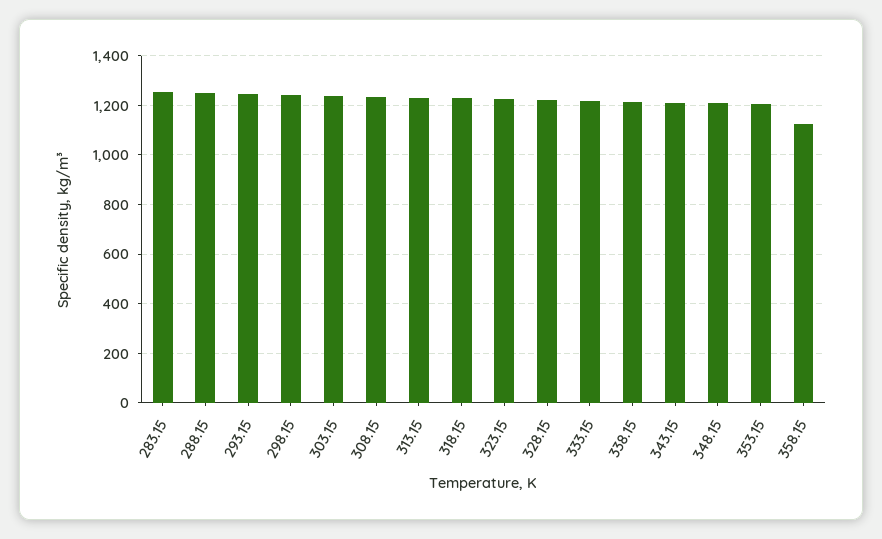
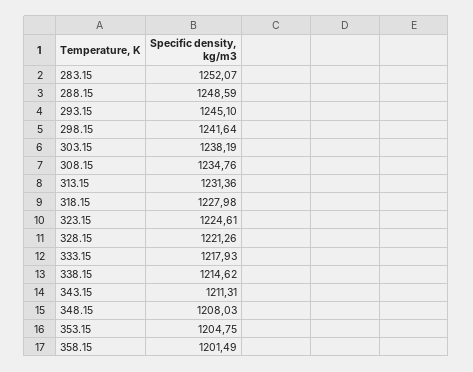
  {
    "283.15": 1252.07,
    "288.15": 1248.59,
    "293.15": 1245.1,
    "298.15": 1241.64,
    "303.15": 1238.19,
    "308.15": 1234.76,
    "313.15": 1231.36,
    "318.15": 1227.98,
    "323.15": 1224.61,
    "328.15": 1221.26,
    "333.15": 1217.93,
    "338.15": 1214.62,
    "343.15": 1211.31,
    "348.15": 1208.03,
    "353.15": 1204.75,
-   "358.15": 1125
+   "358.15": 1201.49
  }

